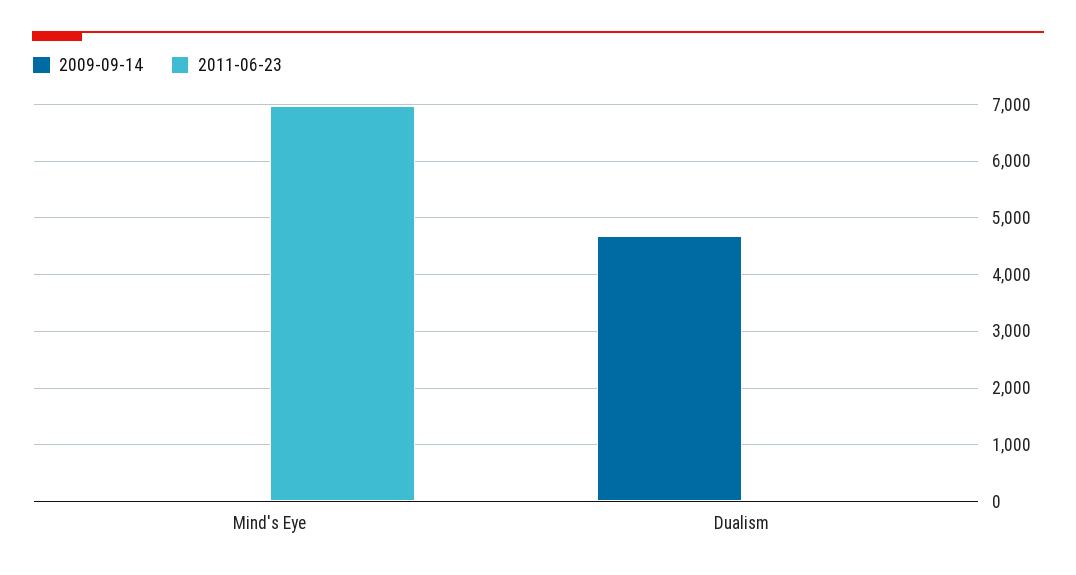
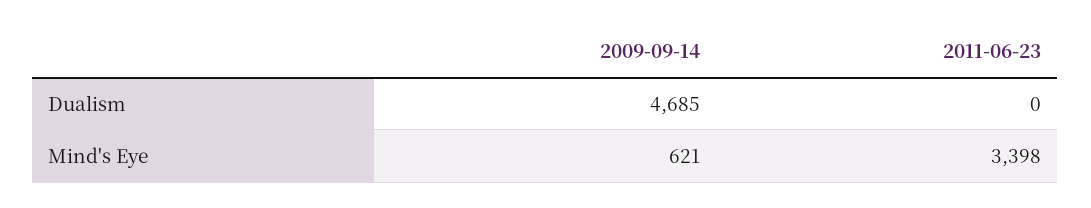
  {
    "2009-09-14": {
-     "Mind's Eye": 0,
+     "Mind's Eye": 621,
      "Dualism": 4685
    },
    "2011-06-23": {
-     "Mind's Eye": 7000,
+     "Mind's Eye": 3398,
      "Dualism": 0
    }
  }

